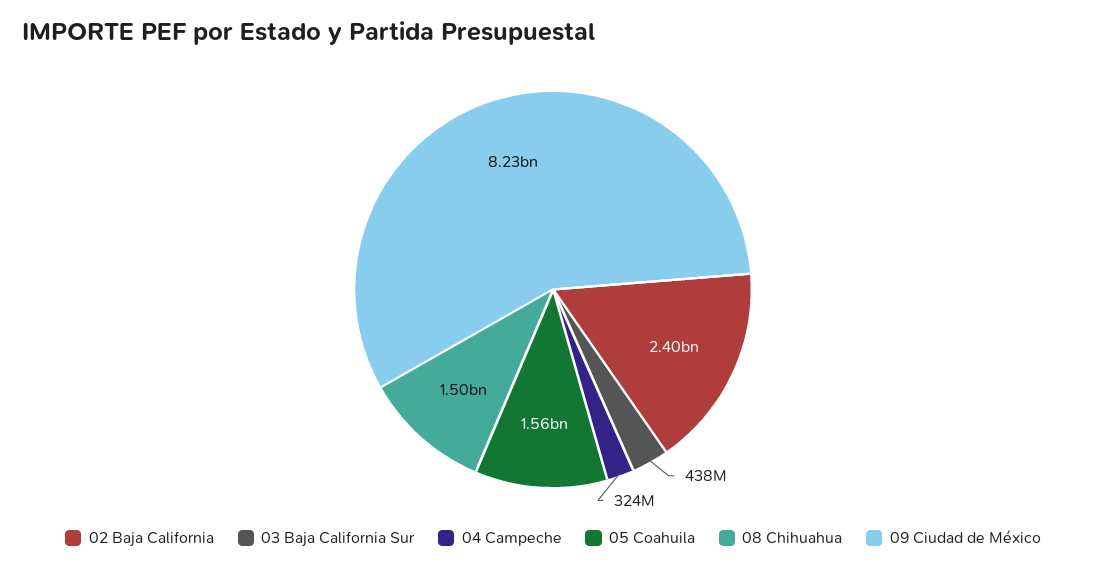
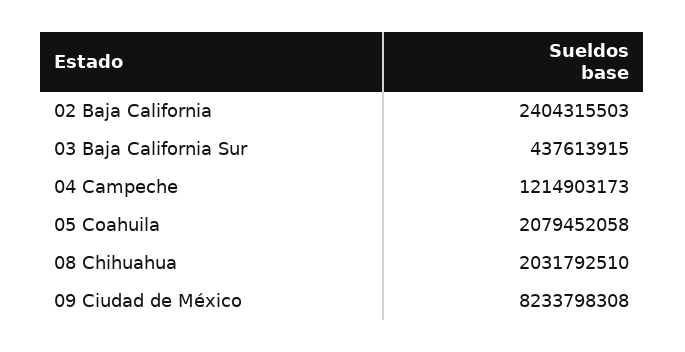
  {
    "02 Baja California": 2404315503,
    "03 Baja California Sur": 437613915,
-   "04 Campeche": 324000000,
+   "04 Campeche": 1214903173,
-   "05 Coahuila": 1560000000,
+   "05 Coahuila": 2079452058,
-   "08 Chihuahua": 1500000000,
+   "08 Chihuahua": 2031792510,
    "09 Ciudad de México": 8233798308
  }

